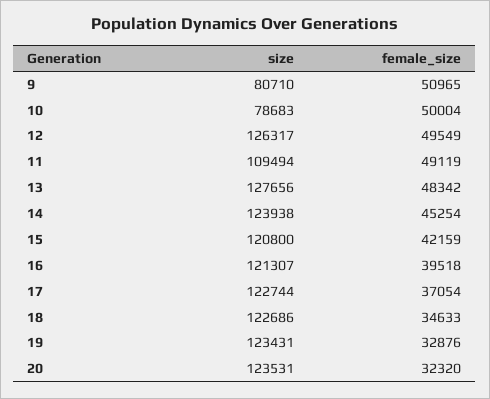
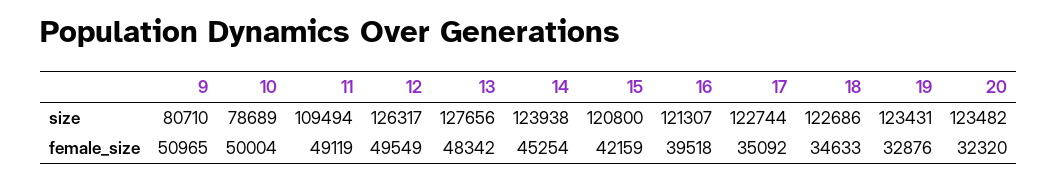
  {
    "size": {
      "9": 80710,
-     "10": 78683,
+     "10": 78689,
      "12": 126317,
      "11": 109494,
      "13": 127656,
      "14": 123938,
      "15": 120800,
      "16": 121307,
      "17": 122744,
      "18": 122686,
      "19": 123431,
-     "20": 123531
+     "20": 123482
    },
    "female_size": {
      "9": 50965,
      "10": 50004,
      "12": 49549,
      "11": 49119,
      "13": 48342,
      "14": 45254,
      "15": 42159,
      "16": 39518,
-     "17": 37054,
+     "17": 35092,
      "18": 34633,
      "19": 32876,
      "20": 32320
    }
  }

